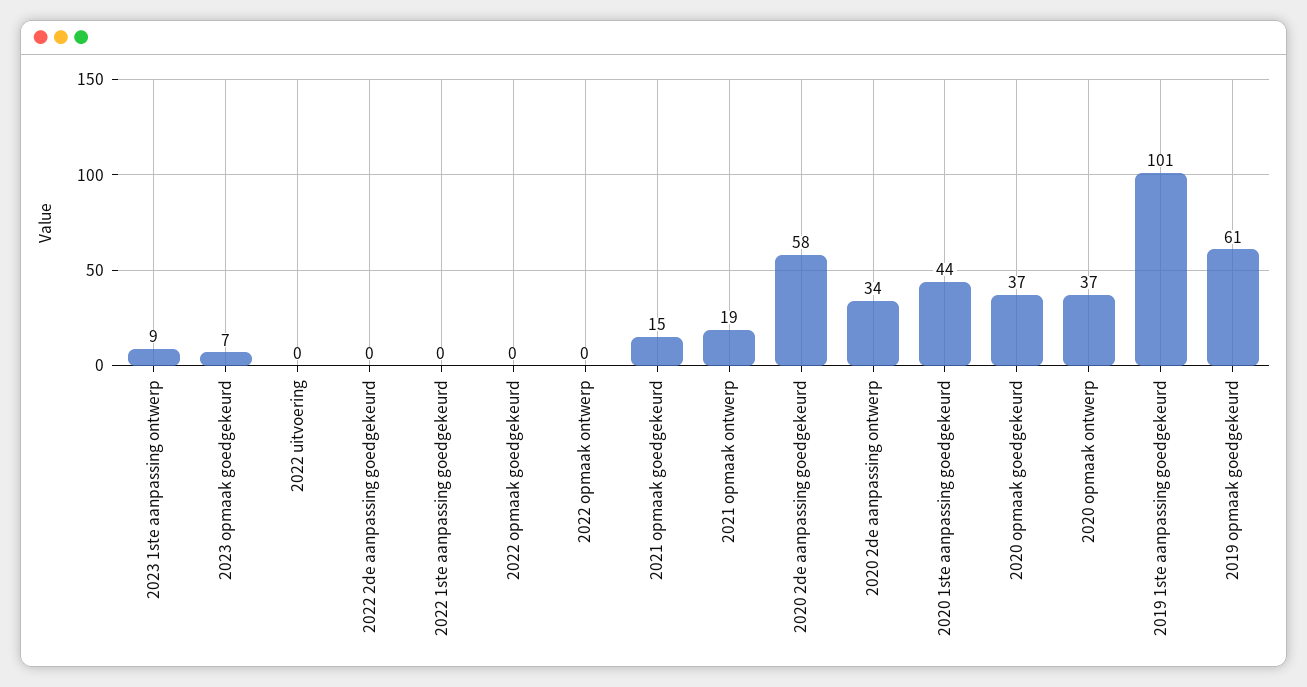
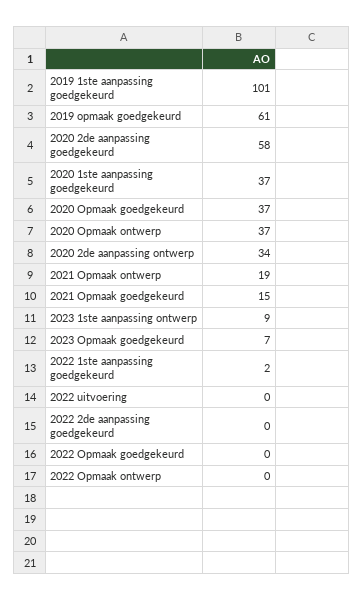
  {
    "2023 1ste aanpassing ontwerp": 9,
    "2023 opmaak goedgekeurd": 7,
    "2022 uitvoering": 0,
    "2022 2de aanpassing goedgekeurd": 0,
-   "2022 1ste aanpassing goedgekeurd": 0,
+   "2022 1ste aanpassing goedgekeurd": 2,
    "2022 opmaak goedgekeurd": 0,
    "2022 opmaak ontwerp": 0,
    "2021 opmaak goedgekeurd": 15,
    "2021 opmaak ontwerp": 19,
    "2020 2de aanpassing goedgekeurd": 58,
    "2020 2de aanpassing ontwerp": 34,
-   "2020 1ste aanpassing goedgekeurd": 44,
+   "2020 1ste aanpassing goedgekeurd": 37,
    "2020 opmaak goedgekeurd": 37,
    "2020 opmaak ontwerp": 37,
    "2019 1ste aanpassing goedgekeurd": 101,
    "2019 opmaak goedgekeurd": 61
  }

